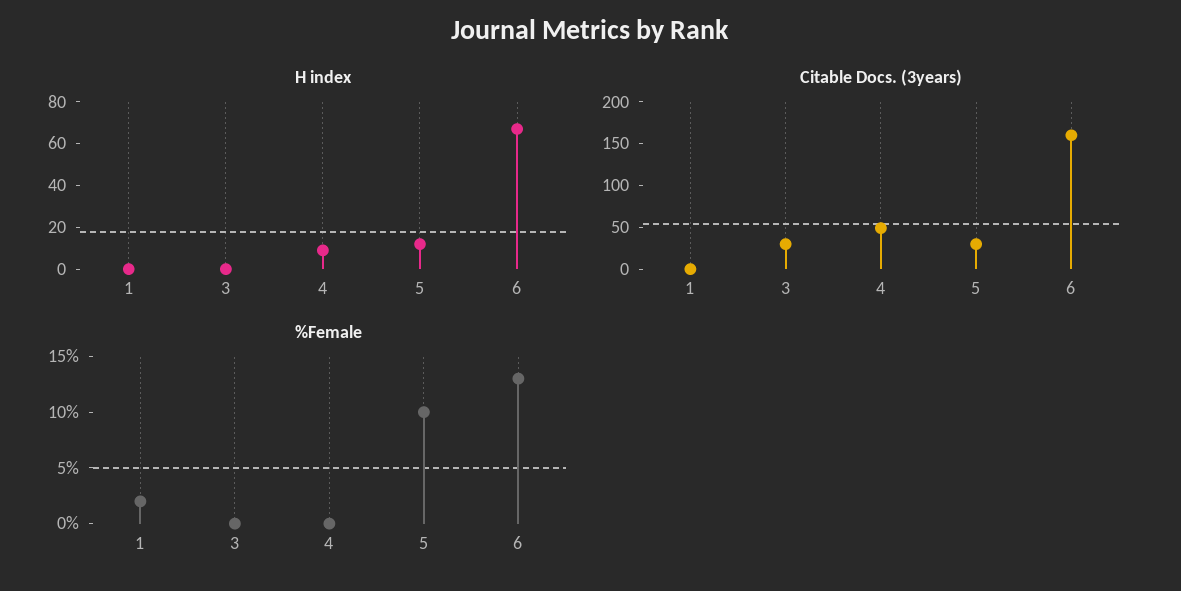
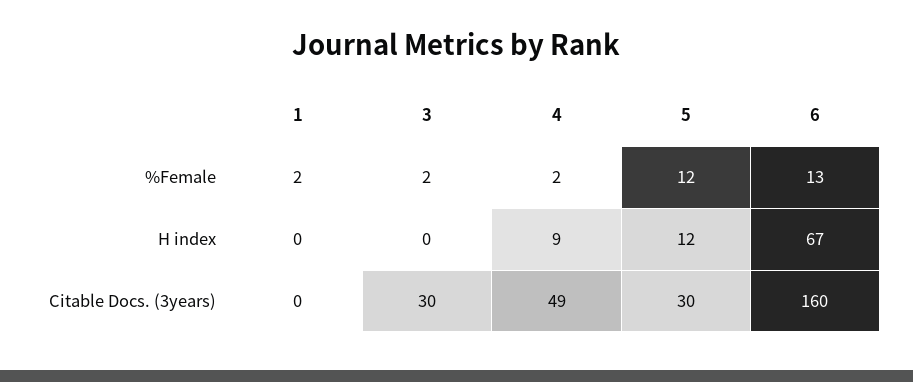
  {
    "H index": {
      "1": 0,
      "3": 0,
      "4": 9,
      "5": 12,
      "6": 67
    },
    "Citable Docs. (3years)": {
      "1": 0,
      "3": 30,
      "4": 49,
      "5": 30,
      "6": 160
    },
    "%Female": {
      "1": 2,
-     "3": 0,
+     "3": 2,
-     "4": 0,
+     "4": 2,
-     "5": 10,
+     "5": 12,
      "6": 13
    }
  }

